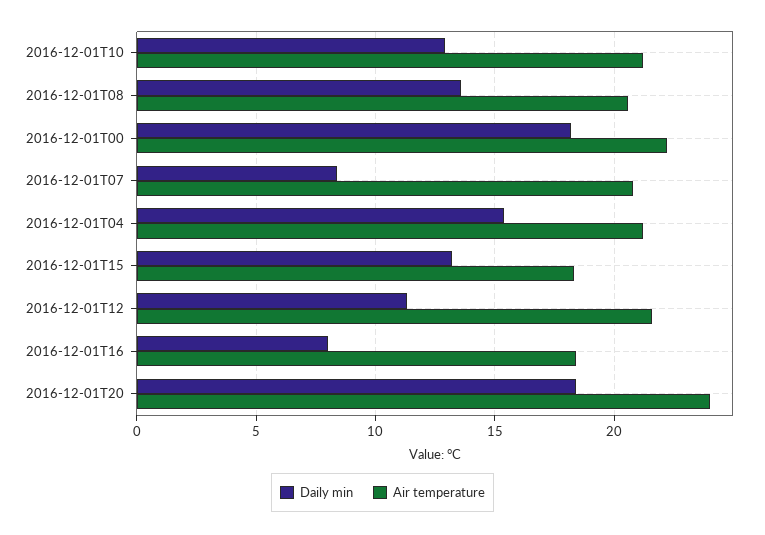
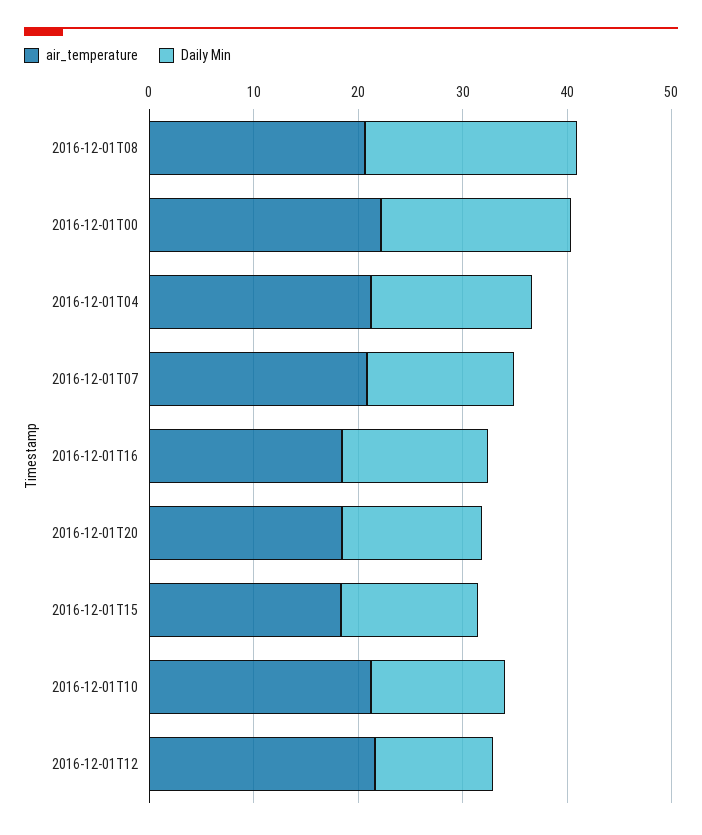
  {
    "Daily min": {
      "2016-12-01T10": 13,
-     "2016-12-01T08": 13.5,
+     "2016-12-01T08": 20,
      "2016-12-01T00": 18,
-     "2016-12-01T07": 8.5,
+     "2016-12-01T07": 14,
      "2016-12-01T04": 15.5,
      "2016-12-01T15": 13,
      "2016-12-01T12": 11.5,
-     "2016-12-01T16": 8,
+     "2016-12-01T16": 14,
-     "2016-12-01T20": 18.5
+     "2016-12-01T20": 14
    },
    "Air temperature": {
      "2016-12-01T10": 21,
      "2016-12-01T08": 20.5,
      "2016-12-01T00": 22,
      "2016-12-01T07": 21,
      "2016-12-01T04": 21,
      "2016-12-01T15": 18.5,
      "2016-12-01T12": 21.5,
      "2016-12-01T16": 18.5,
-     "2016-12-01T20": 24
+     "2016-12-01T20": 18
    }
  }

